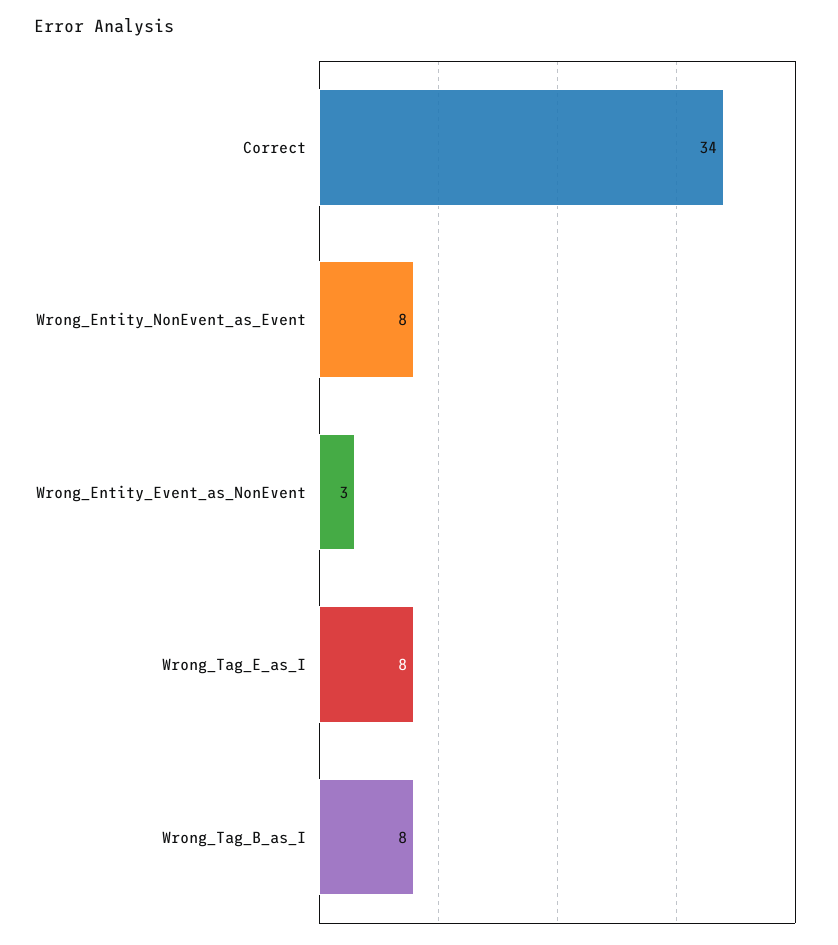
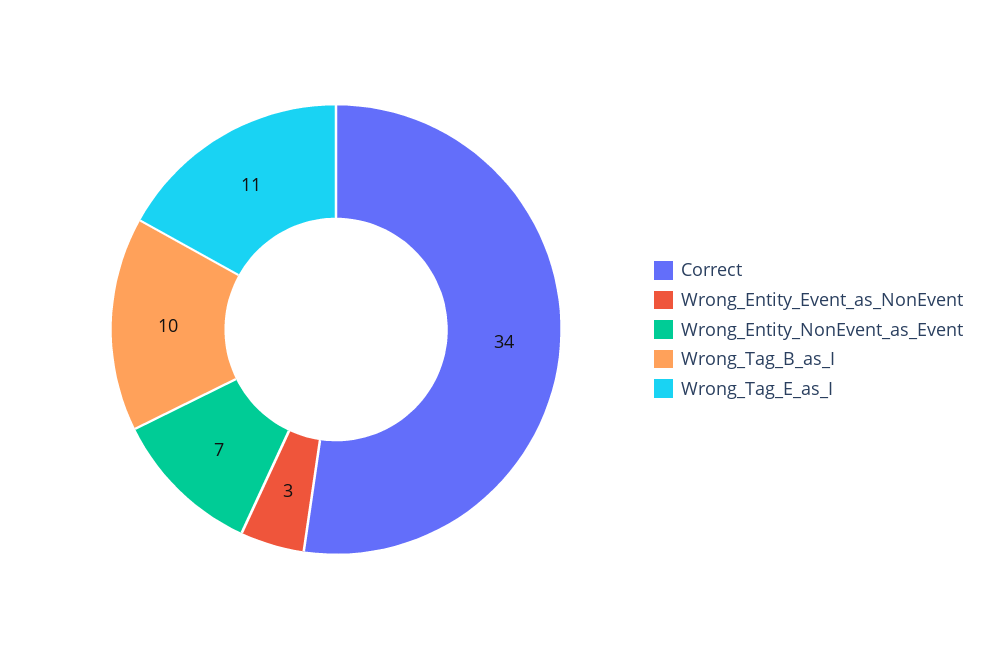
  {
    "Correct": 34,
-   "Wrong_Entity_NonEvent_as_Event": 8,
+   "Wrong_Entity_NonEvent_as_Event": 7,
    "Wrong_Entity_Event_as_NonEvent": 3,
-   "Wrong_Tag_E_as_I": 8,
+   "Wrong_Tag_E_as_I": 11,
-   "Wrong_Tag_B_as_I": 8
+   "Wrong_Tag_B_as_I": 10
  }

